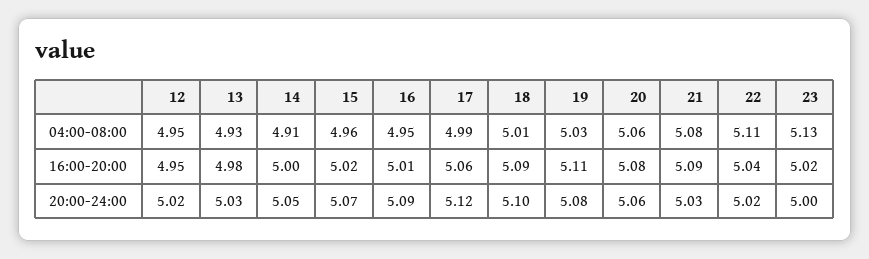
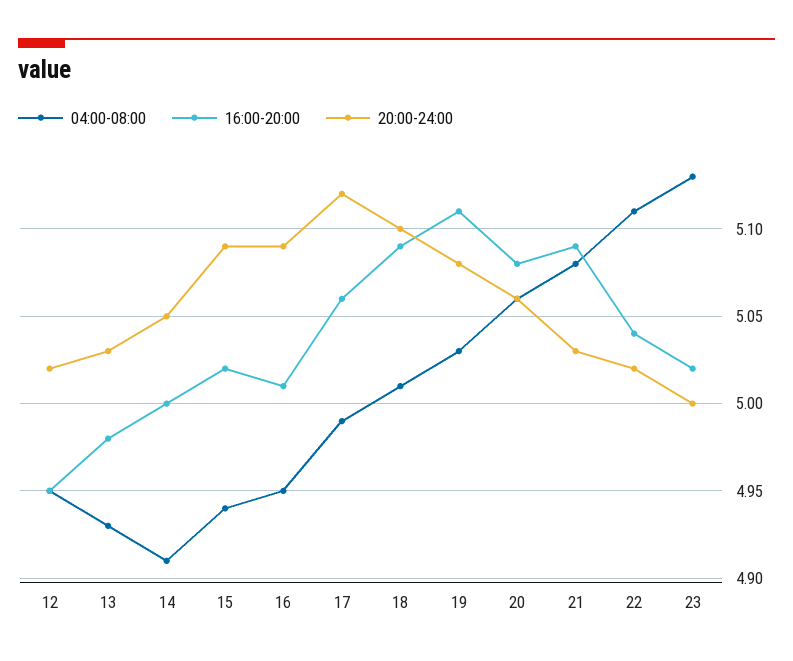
  {
    "04:00-08:00": {
      "12": 4.95,
      "13": 4.93,
      "14": 4.91,
-     "15": 4.96,
+     "15": 4.94,
      "16": 4.95,
      "17": 4.99,
      "18": 5.01,
      "19": 5.03,
      "20": 5.06,
      "21": 5.08,
      "22": 5.11,
      "23": 5.13
    },
    "16:00-20:00": {
      "12": 4.95,
      "13": 4.98,
      "14": 5,
      "15": 5.02,
      "16": 5.01,
      "17": 5.06,
      "18": 5.09,
      "19": 5.11,
      "20": 5.08,
      "21": 5.09,
      "22": 5.04,
      "23": 5.02
    },
    "20:00-24:00": {
      "12": 5.02,
      "13": 5.03,
      "14": 5.05,
-     "15": 5.07,
+     "15": 5.09,
      "16": 5.09,
      "17": 5.12,
      "18": 5.1,
      "19": 5.08,
      "20": 5.06,
      "21": 5.03,
      "22": 5.02,
      "23": 5
    }
  }

